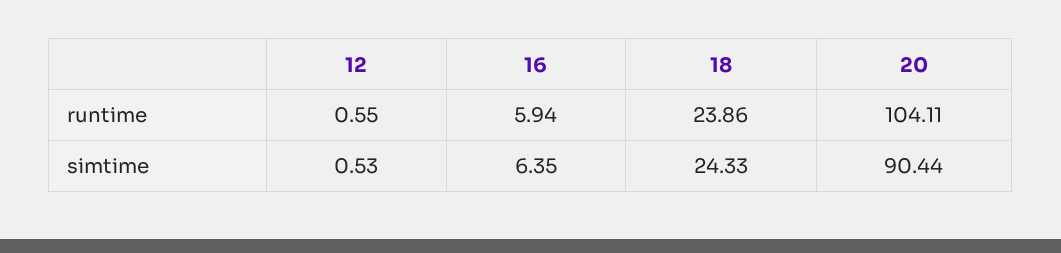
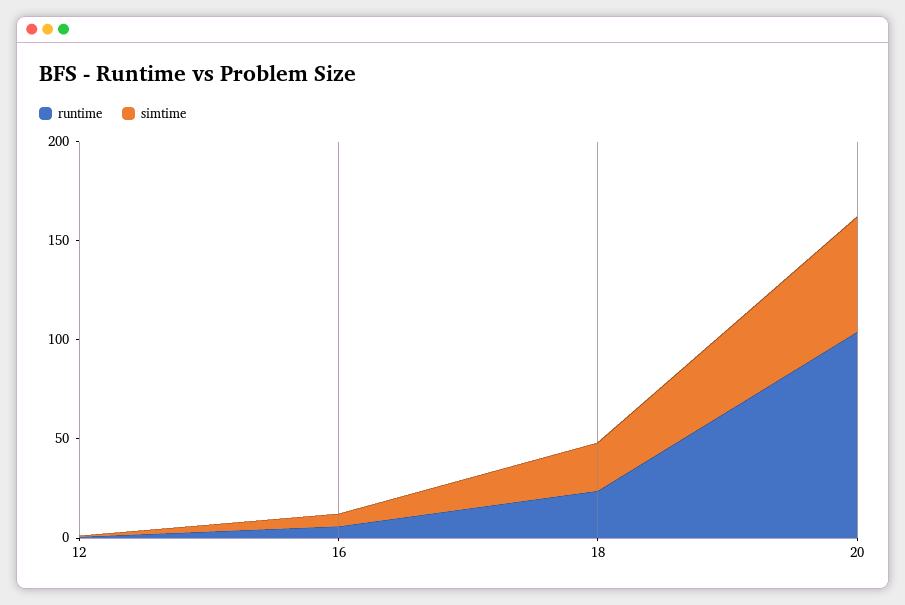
  {
    "runtime": {
      "12": 0.55,
      "16": 5.94,
      "18": 23.86,
      "20": 104.11
    },
    "simtime": {
      "12": 0.53,
      "16": 6.35,
      "18": 24.33,
-     "20": 90.44
+     "20": 60
    }
  }

